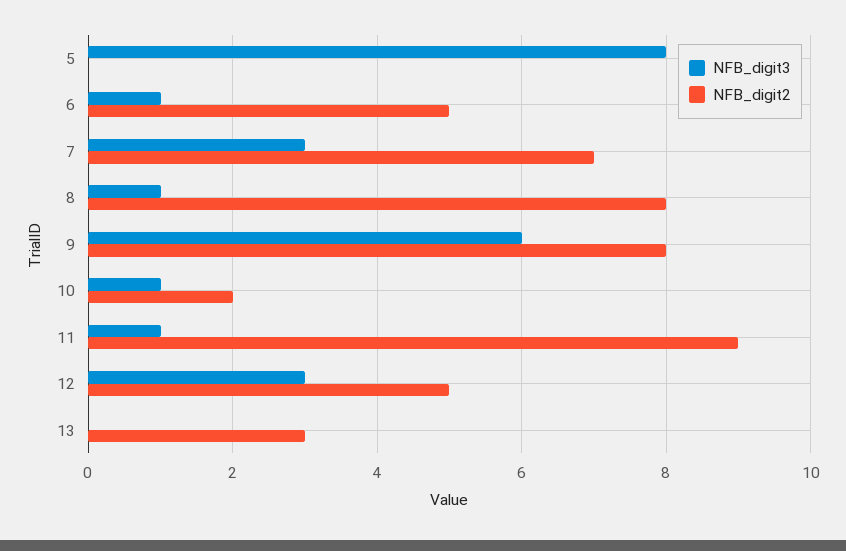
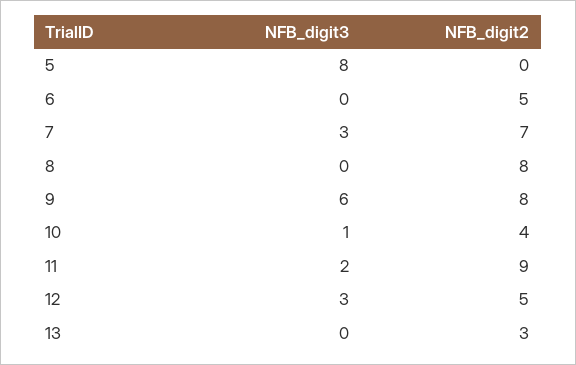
  {
    "NFB_digit3": {
      "5": 8,
-     "6": 1,
+     "6": 0,
      "7": 3,
-     "8": 1,
+     "8": 0,
      "9": 6,
      "10": 1,
-     "11": 1,
+     "11": 2,
      "12": 3,
      "13": 0
    },
    "NFB_digit2": {
      "5": 0,
      "6": 5,
      "7": 7,
      "8": 8,
      "9": 8,
-     "10": 2,
+     "10": 4,
      "11": 9,
      "12": 5,
      "13": 3
    }
  }

